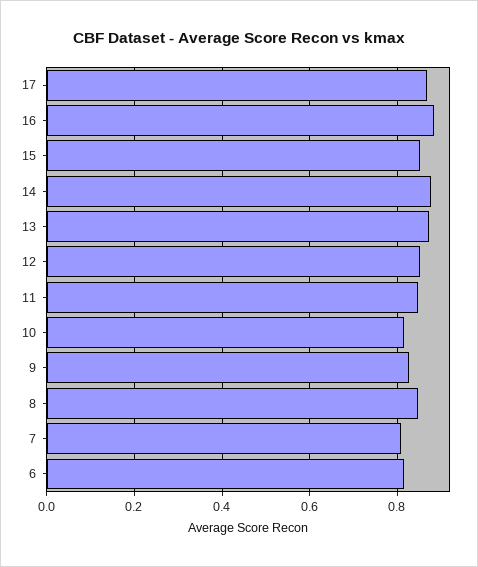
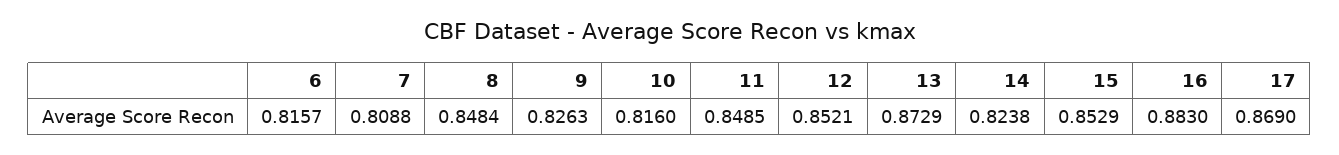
  {
    "17": 0.869,
    "16": 0.883,
    "15": 0.8529,
-   "14": 0.88,
+   "14": 0.8238,
    "13": 0.8729,
    "12": 0.8521,
    "11": 0.8485,
    "10": 0.816,
    "9": 0.8263,
    "8": 0.8484,
    "7": 0.8088,
    "6": 0.8157
  }

